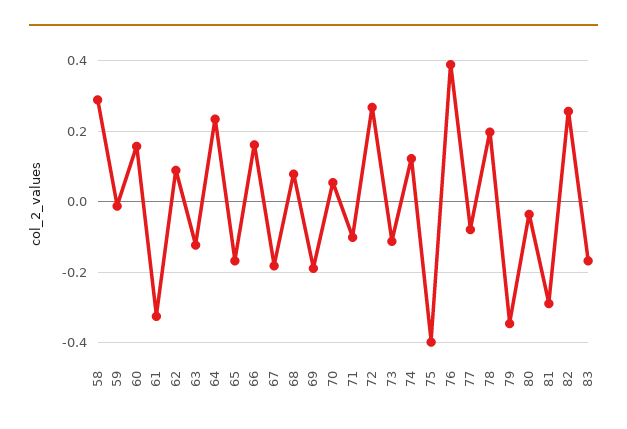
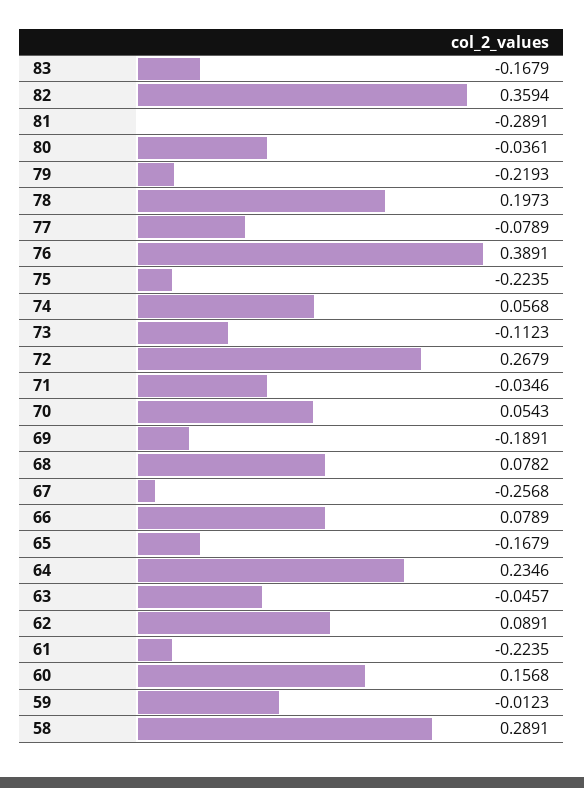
  {
    "58": 0.2891,
    "59": -0.0123,
    "60": 0.1568,
-   "61": -0.32,
+   "61": -0.2235,
    "62": 0.0891,
-   "63": -0.12,
+   "63": -0.0457,
    "64": 0.2346,
    "65": -0.1679,
-   "66": 0.16,
+   "66": 0.0789,
-   "67": -0.18,
+   "67": -0.2568,
    "68": 0.0782,
    "69": -0.1891,
    "70": 0.0543,
-   "71": -0.1,
+   "71": -0.0346,
    "72": 0.2679,
    "73": -0.1123,
-   "74": 0.12,
+   "74": 0.0568,
-   "75": -0.4,
+   "75": -0.2235,
    "76": 0.3891,
    "77": -0.0789,
    "78": 0.1973,
-   "79": -0.34,
+   "79": -0.2193,
    "80": -0.0361,
    "81": -0.2891,
-   "82": 0.26,
+   "82": 0.3594,
    "83": -0.1679
  }

